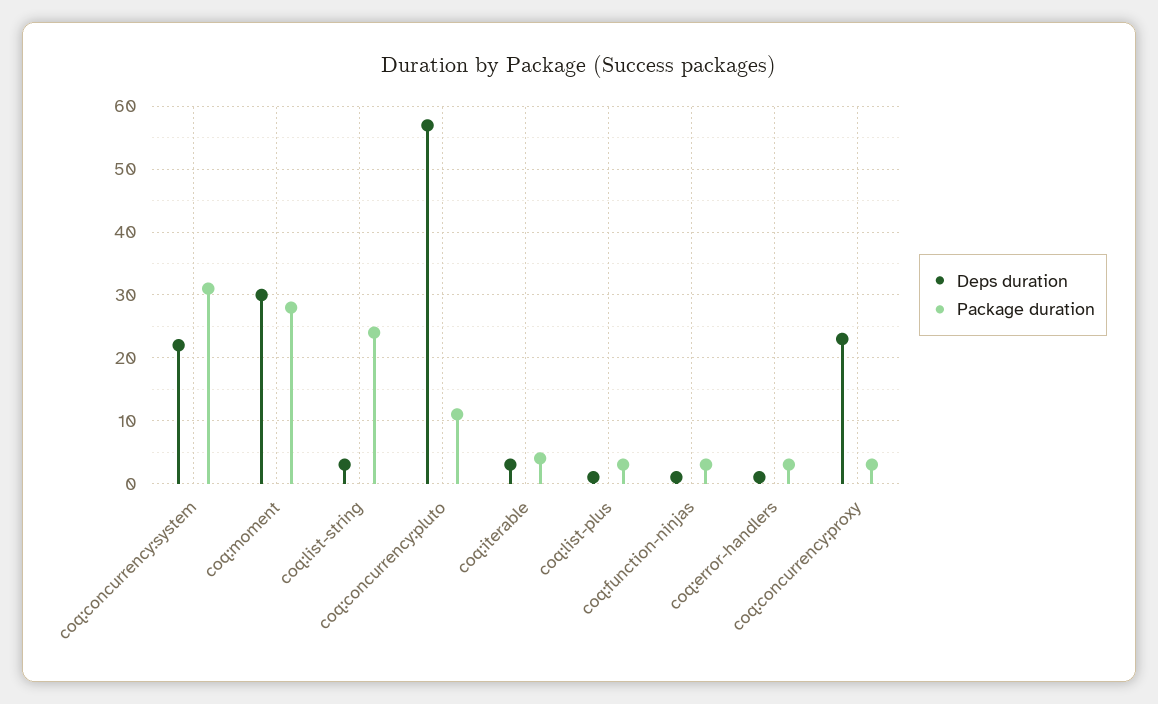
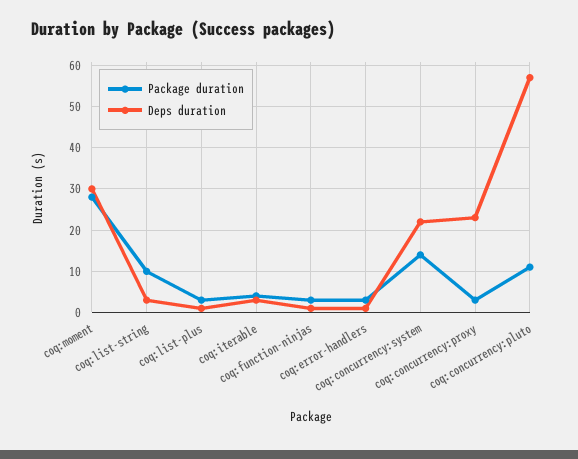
  {
    "Deps duration": {
      "coq:concurrency:system": 22,
      "coq:moment": 30,
      "coq:list-string": 3,
      "coq:concurrency:pluto": 57,
      "coq:iterable": 3,
      "coq:list-plus": 1,
      "coq:function-ninjas": 1,
      "coq:error-handlers": 1,
      "coq:concurrency:proxy": 23
    },
    "Package duration": {
-     "coq:concurrency:system": 31,
+     "coq:concurrency:system": 15,
      "coq:moment": 28,
-     "coq:list-string": 24,
+     "coq:list-string": 10,
      "coq:concurrency:pluto": 11,
      "coq:iterable": 4,
      "coq:list-plus": 3,
      "coq:function-ninjas": 3,
      "coq:error-handlers": 3,
      "coq:concurrency:proxy": 3
    }
  }

